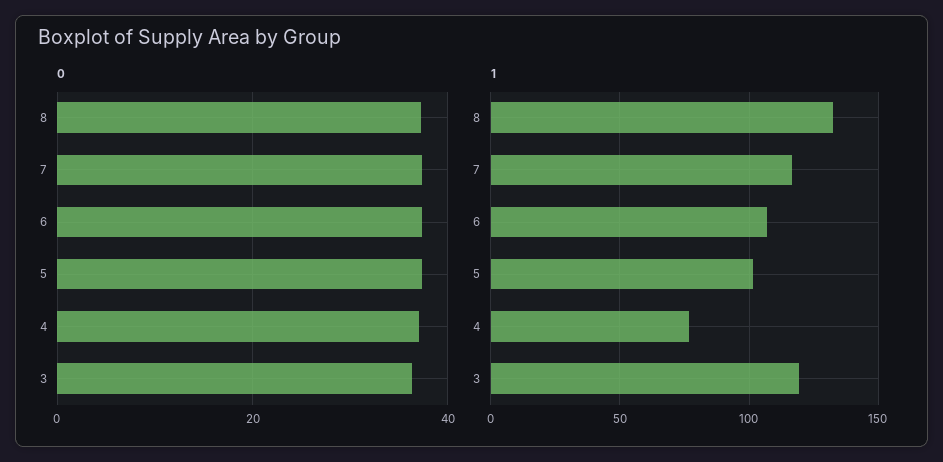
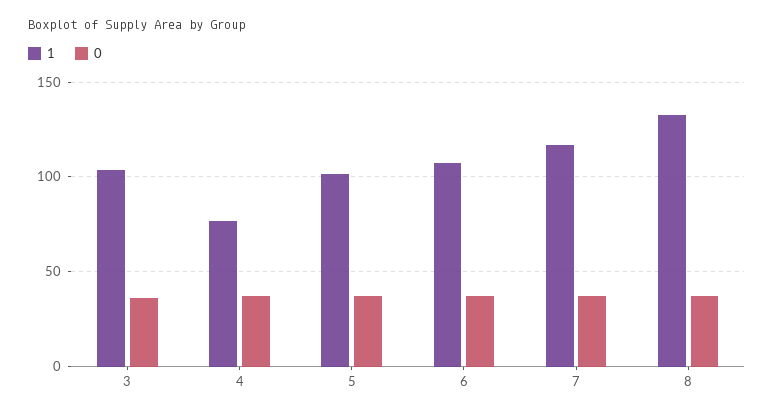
  {
    "0": {
      "8": 38,
      "7": 38,
      "6": 38,
      "5": 38,
      "4": 38,
      "3": 36
    },
    "1": {
      "8": 135,
      "7": 115,
      "6": 105,
      "5": 100,
      "4": 75,
-     "3": 120
+     "3": 105
    }
  }

